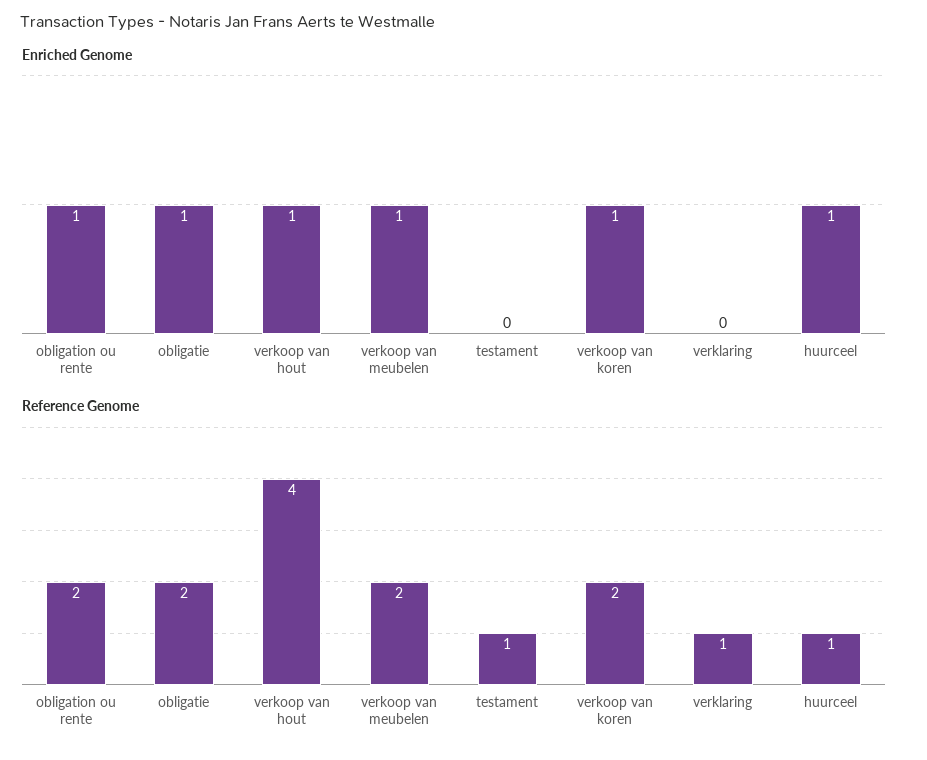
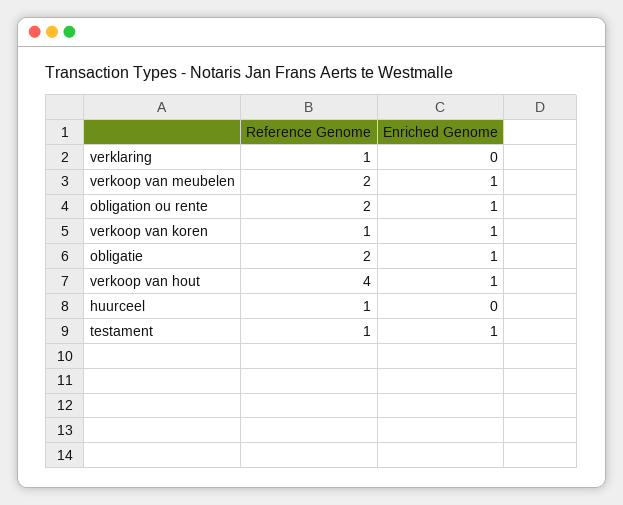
  {
    "Enriched Genome": {
      "obligation ou rente": 1,
      "obligatie": 1,
      "verkoop van hout": 1,
      "verkoop van meubelen": 1,
-     "testament": 0,
+     "testament": 1,
      "verkoop van koren": 1,
      "verklaring": 0,
-     "huurceel": 1
+     "huurceel": 0
    },
    "Reference Genome": {
      "obligation ou rente": 2,
      "obligatie": 2,
      "verkoop van hout": 4,
      "verkoop van meubelen": 2,
      "testament": 1,
-     "verkoop van koren": 2,
+     "verkoop van koren": 1,
      "verklaring": 1,
      "huurceel": 1
    }
  }

